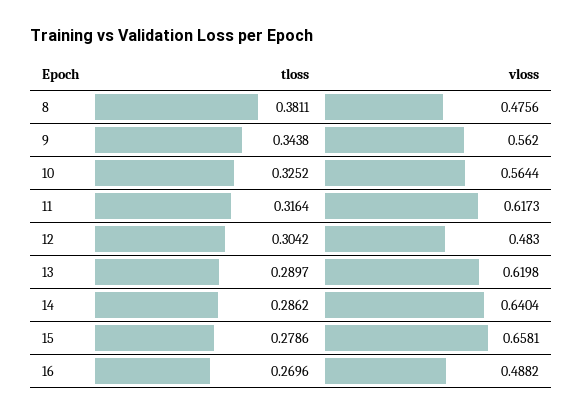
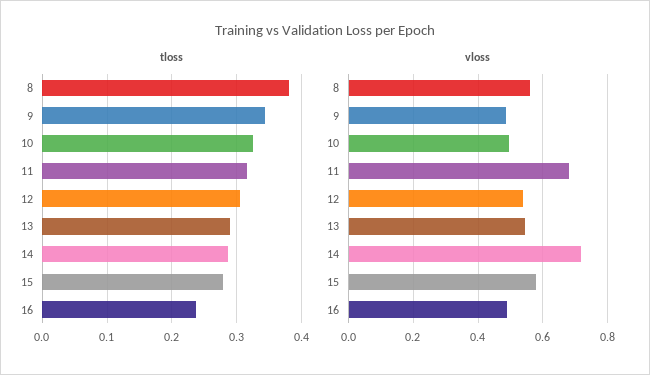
  {
    "tloss": {
      "8": 0.3811,
      "9": 0.3438,
      "10": 0.3252,
      "11": 0.3164,
      "12": 0.3042,
      "13": 0.2897,
      "14": 0.2862,
      "15": 0.2786,
-     "16": 0.2696
+     "16": 0.24
    },
    "vloss": {
-     "8": 0.4756,
+     "8": 0.56,
-     "9": 0.562,
+     "9": 0.48,
-     "10": 0.5644,
+     "10": 0.5,
-     "11": 0.6173,
+     "11": 0.68,
-     "12": 0.483,
+     "12": 0.54,
-     "13": 0.6198,
+     "13": 0.54,
-     "14": 0.6404,
+     "14": 0.72,
-     "15": 0.6581,
+     "15": 0.58,
      "16": 0.4882
    }
  }

